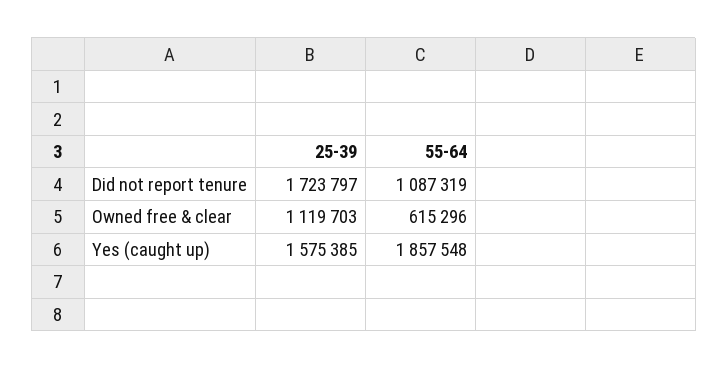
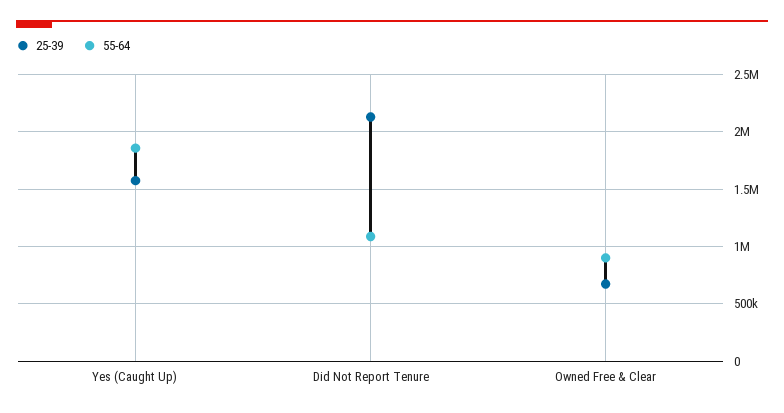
  {
    "25-39": {
-     "Did not report tenure": 1723797,
+     "Did not report tenure": 2100000,
-     "Owned free & clear": 1119703,
+     "Owned free & clear": 700000,
      "Yes (caught up)": 1575385
    },
    "55-64": {
      "Did not report tenure": 1087319,
-     "Owned free & clear": 615296,
+     "Owned free & clear": 900000,
      "Yes (caught up)": 1857548
    }
  }

